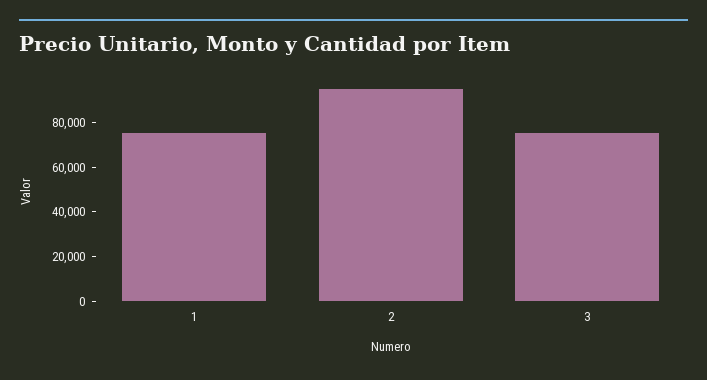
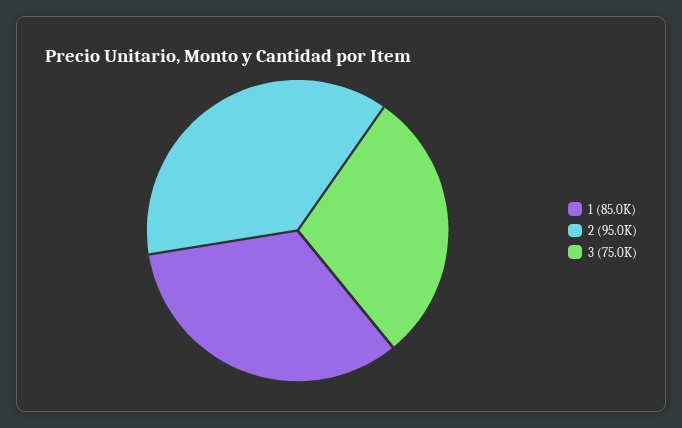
  {
-   "1": 75000,
+   "1": 85000,
    "2": 95000,
    "3": 75000
  }

